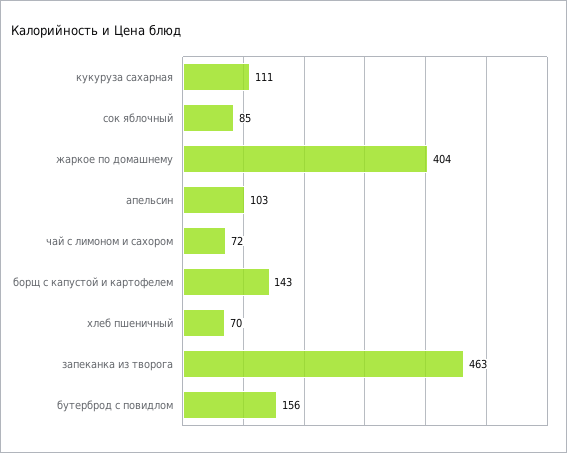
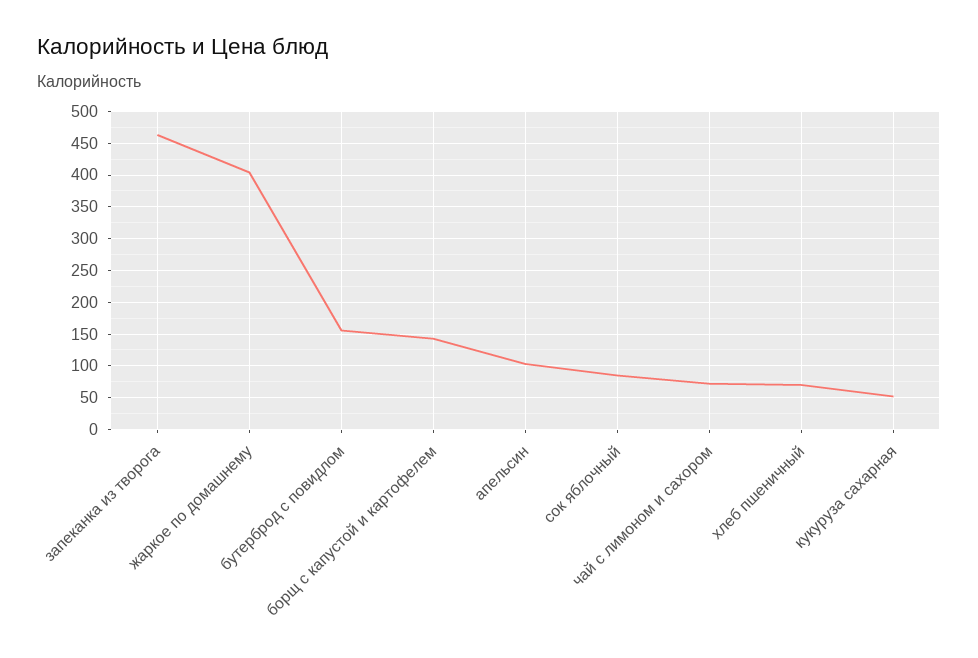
  {
-   "кукуруза сахарная": 111,
+   "кукуруза сахарная": 50,
    "сок яблочный": 85,
    "жаркое по домашнему": 404,
    "апельсин": 103,
    "чай с лимоном и сахором": 72,
    "борщ с капустой и картофелем": 143,
    "хлеб пшеничный": 70,
    "запеканка из творога": 463,
    "бутерброд с повидлом": 156
  }

